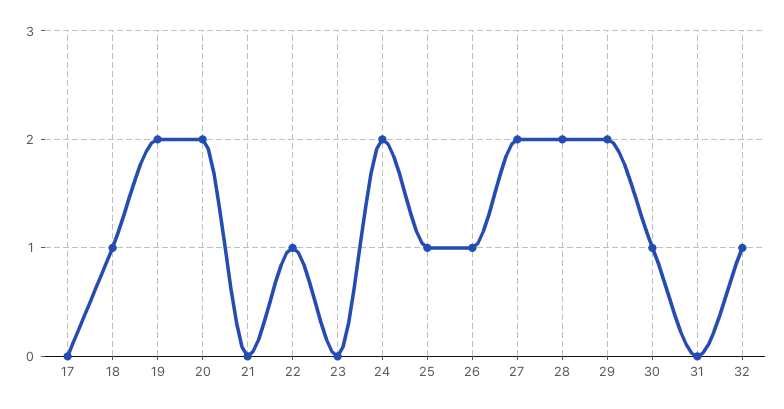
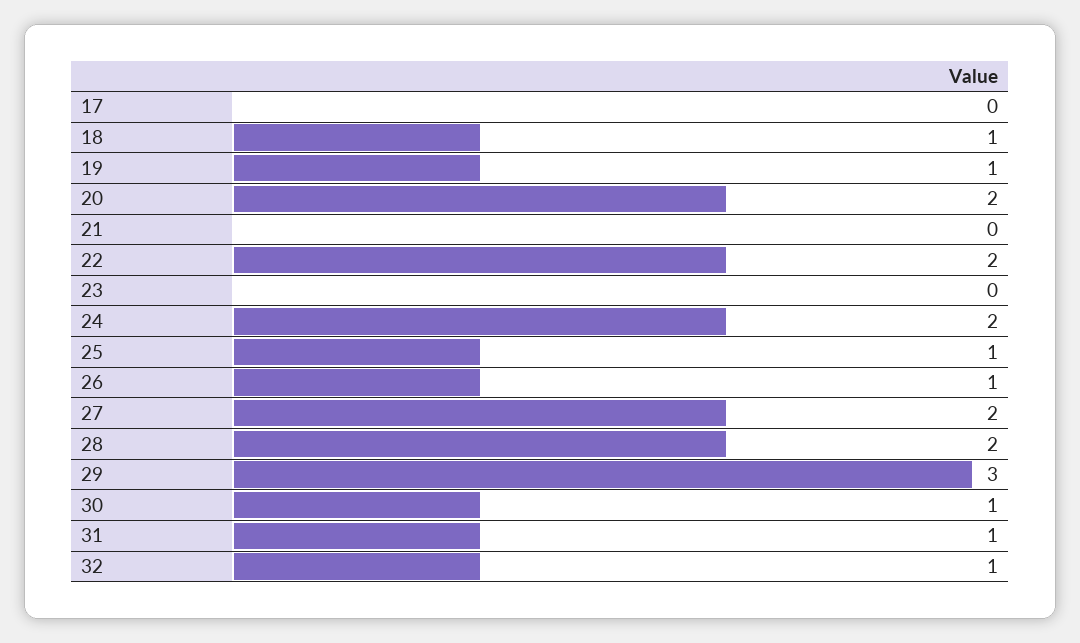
  {
    "17": 0,
    "18": 1,
-   "19": 2,
+   "19": 1,
    "20": 2,
    "21": 0,
-   "22": 1,
+   "22": 2,
    "23": 0,
    "24": 2,
    "25": 1,
    "26": 1,
    "27": 2,
    "28": 2,
-   "29": 2,
+   "29": 3,
    "30": 1,
-   "31": 0,
+   "31": 1,
    "32": 1
  }

